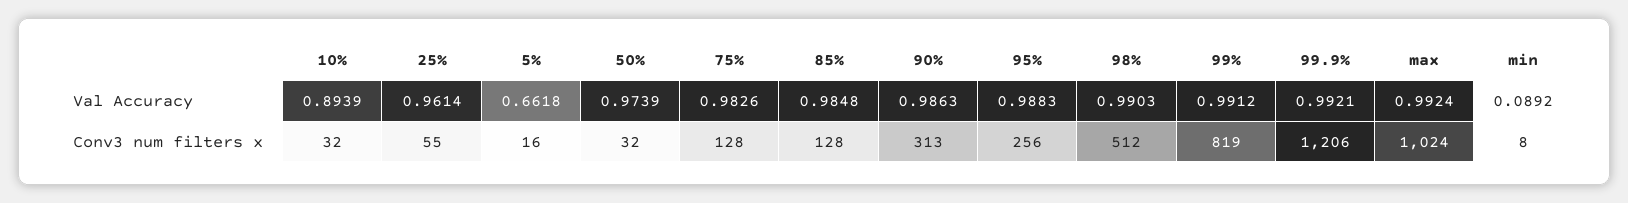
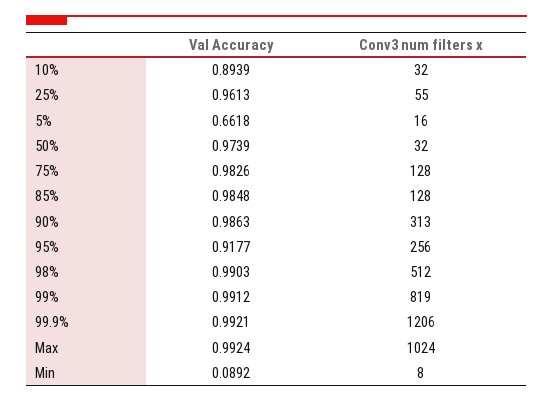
  {
    "10%": {
      "Val Accuracy": 0.8939,
      "Conv3 num filters x": 32
    },
    "25%": {
-     "Val Accuracy": 0.9614,
+     "Val Accuracy": 0.9613,
      "Conv3 num filters x": 55
    },
    "5%": {
      "Val Accuracy": 0.6618,
      "Conv3 num filters x": 16
    },
    "50%": {
      "Val Accuracy": 0.9739,
      "Conv3 num filters x": 32
    },
    "75%": {
      "Val Accuracy": 0.9826,
      "Conv3 num filters x": 128
    },
    "85%": {
      "Val Accuracy": 0.9848,
      "Conv3 num filters x": 128
    },
    "90%": {
      "Val Accuracy": 0.9863,
      "Conv3 num filters x": 313
    },
    "95%": {
-     "Val Accuracy": 0.9883,
+     "Val Accuracy": 0.9177,
      "Conv3 num filters x": 256
    },
    "98%": {
      "Val Accuracy": 0.9903,
      "Conv3 num filters x": 512
    },
    "99%": {
      "Val Accuracy": 0.9912,
      "Conv3 num filters x": 819
    },
    "99.9%": {
      "Val Accuracy": 0.9921,
      "Conv3 num filters x": 1206
    },
    "max": {
      "Val Accuracy": 0.9924,
      "Conv3 num filters x": 1024
    },
    "min": {
      "Val Accuracy": 0.0892,
      "Conv3 num filters x": 8
    }
  }

